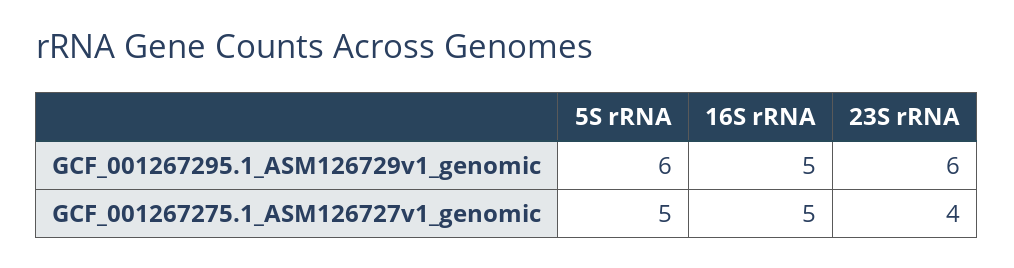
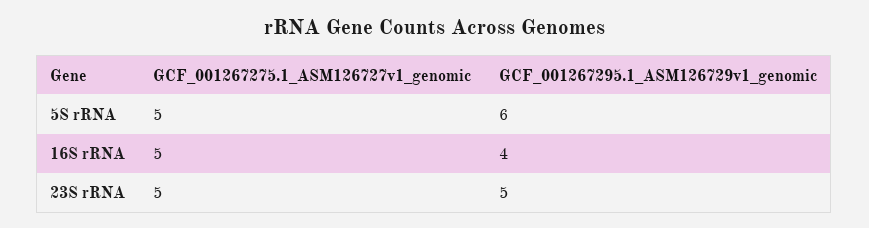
  {
    "5S rRNA": {
      "GCF_001267295.1_ASM126729v1_genomic": 6,
      "GCF_001267275.1_ASM126727v1_genomic": 5
    },
    "16S rRNA": {
-     "GCF_001267295.1_ASM126729v1_genomic": 5,
+     "GCF_001267295.1_ASM126729v1_genomic": 4,
      "GCF_001267275.1_ASM126727v1_genomic": 5
    },
    "23S rRNA": {
-     "GCF_001267295.1_ASM126729v1_genomic": 6,
+     "GCF_001267295.1_ASM126729v1_genomic": 5,
-     "GCF_001267275.1_ASM126727v1_genomic": 4
+     "GCF_001267275.1_ASM126727v1_genomic": 5
    }
  }

